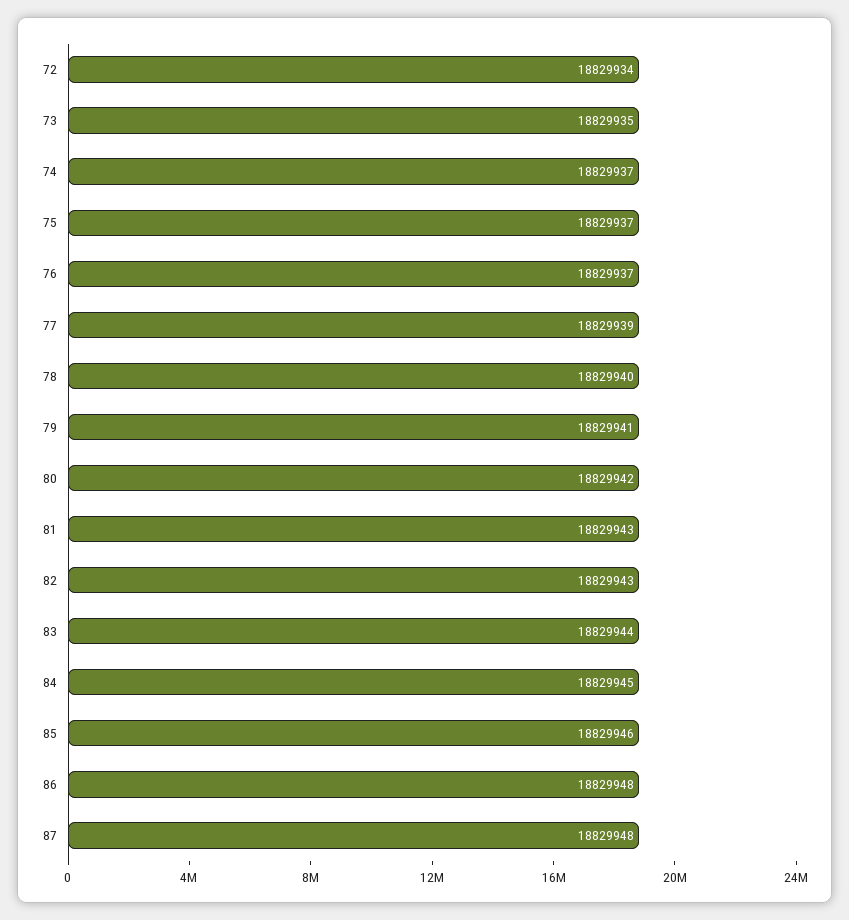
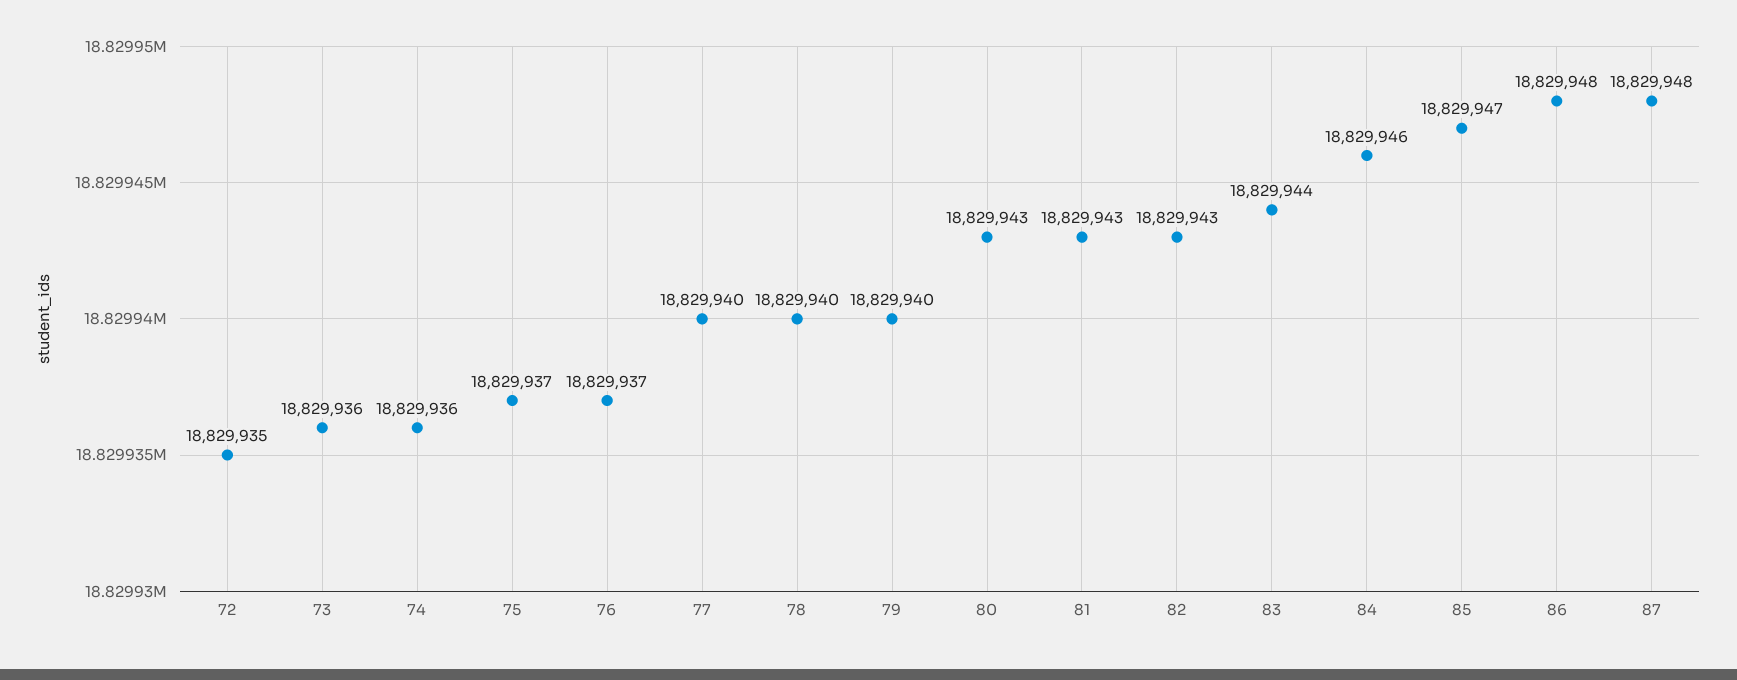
  {
-   "72": 18829934,
+   "72": 18829935,
-   "73": 18829935,
+   "73": 18829936,
-   "74": 18829937,
+   "74": 18829936,
    "75": 18829937,
    "76": 18829937,
-   "77": 18829939,
+   "77": 18829940,
    "78": 18829940,
-   "79": 18829941,
+   "79": 18829940,
-   "80": 18829942,
+   "80": 18829943,
    "81": 18829943,
    "82": 18829943,
    "83": 18829944,
-   "84": 18829945,
+   "84": 18829946,
-   "85": 18829946,
+   "85": 18829947,
    "86": 18829948,
    "87": 18829948
  }

